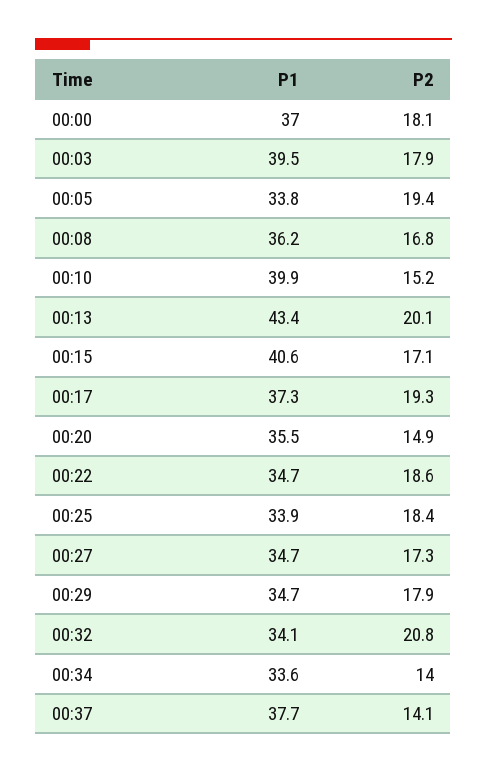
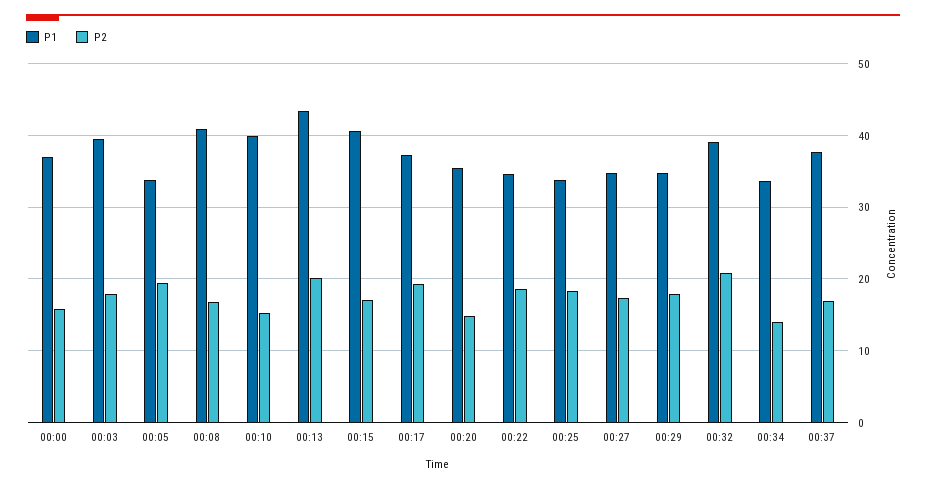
  {
    "P1": {
      "00:00": 37,
      "00:03": 39.5,
      "00:05": 33.8,
-     "00:08": 36.2,
+     "00:08": 41,
      "00:10": 39.9,
      "00:13": 43.4,
      "00:15": 40.6,
      "00:17": 37.3,
      "00:20": 35.5,
      "00:22": 34.7,
      "00:25": 33.9,
      "00:27": 34.7,
      "00:29": 34.7,
-     "00:32": 34.1,
+     "00:32": 39,
      "00:34": 33.6,
      "00:37": 37.7
    },
    "P2": {
-     "00:00": 18.1,
+     "00:00": 16,
      "00:03": 17.9,
      "00:05": 19.4,
      "00:08": 16.8,
      "00:10": 15.2,
      "00:13": 20.1,
      "00:15": 17.1,
      "00:17": 19.3,
      "00:20": 14.9,
      "00:22": 18.6,
      "00:25": 18.4,
      "00:27": 17.3,
      "00:29": 17.9,
      "00:32": 20.8,
      "00:34": 14,
-     "00:37": 14.1
+     "00:37": 17
    }
  }

